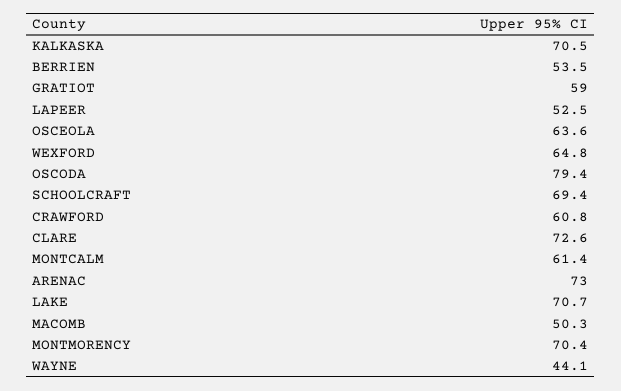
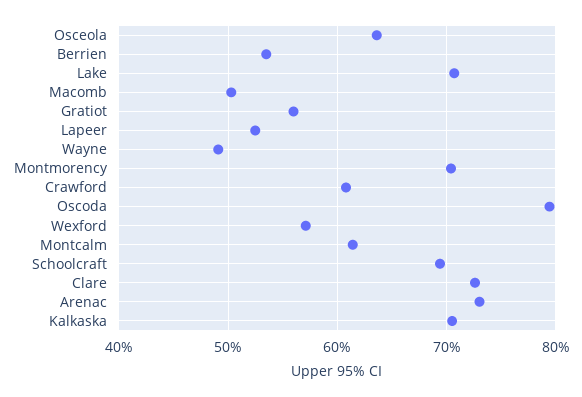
  {
    "KALKASKA": 70.5,
    "BERRIEN": 53.5,
-   "GRATIOT": 59,
+   "GRATIOT": 56,
    "LAPEER": 52.5,
    "OSCEOLA": 63.6,
-   "WEXFORD": 64.8,
+   "WEXFORD": 57,
    "OSCODA": 79.4,
    "SCHOOLCRAFT": 69.4,
    "CRAWFORD": 60.8,
    "CLARE": 72.6,
    "MONTCALM": 61.4,
    "ARENAC": 73,
    "LAKE": 70.7,
    "MACOMB": 50.3,
    "MONTMORENCY": 70.4,
-   "WAYNE": 44.1
+   "WAYNE": 49
  }

